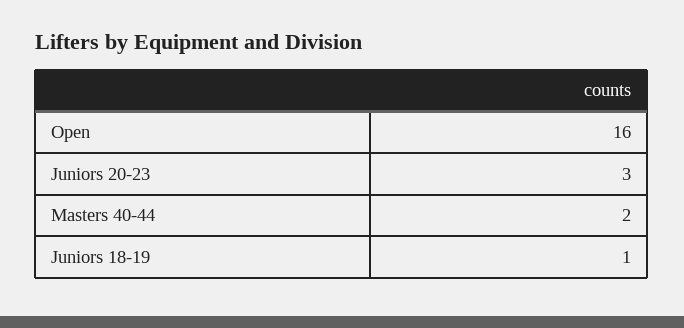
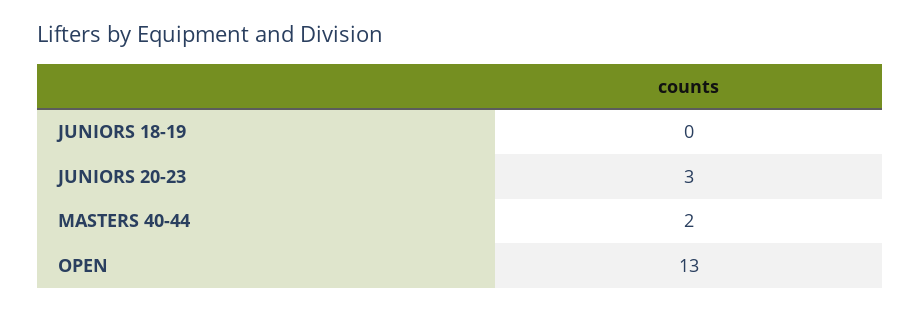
  {
-   "Open": 16,
+   "Open": 13,
    "Juniors 20-23": 3,
    "Masters 40-44": 2,
-   "Juniors 18-19": 1
+   "Juniors 18-19": 0
  }

